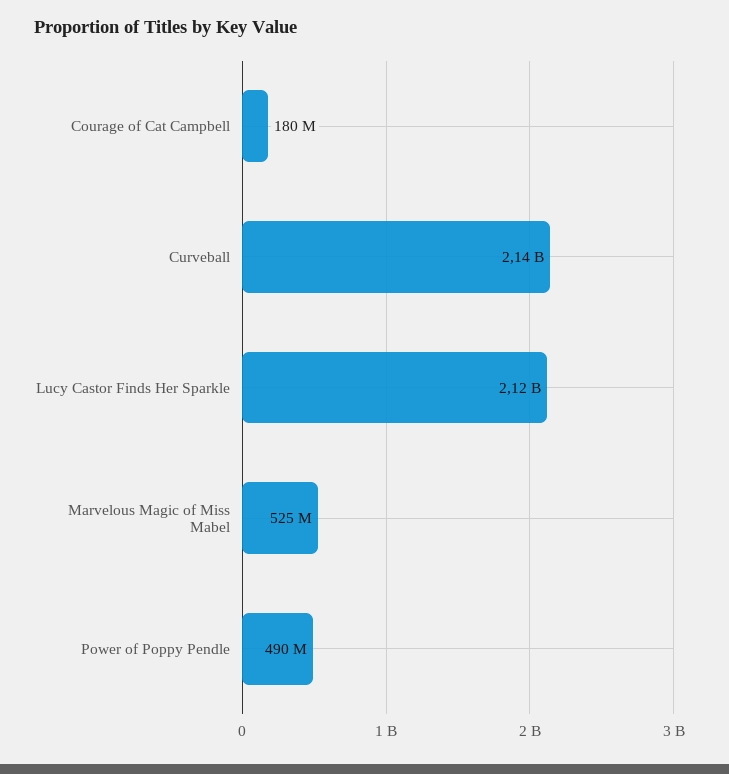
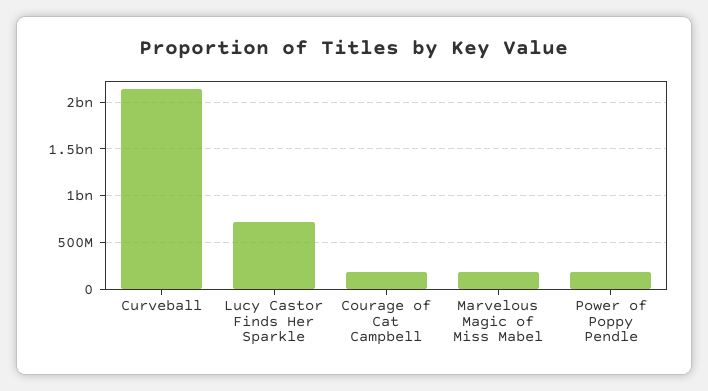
  {
    "Courage of Cat Campbell": 180000000,
    "Curveball": 2140000000,
-   "Lucy Castor Finds Her Sparkle": 2120000000,
+   "Lucy Castor Finds Her Sparkle": 700000000,
-   "Marvelous Magic of Miss Mabel": 525000000,
+   "Marvelous Magic of Miss Mabel": 200000000,
-   "Power of Poppy Pendle": 490000000
+   "Power of Poppy Pendle": 200000000
  }

